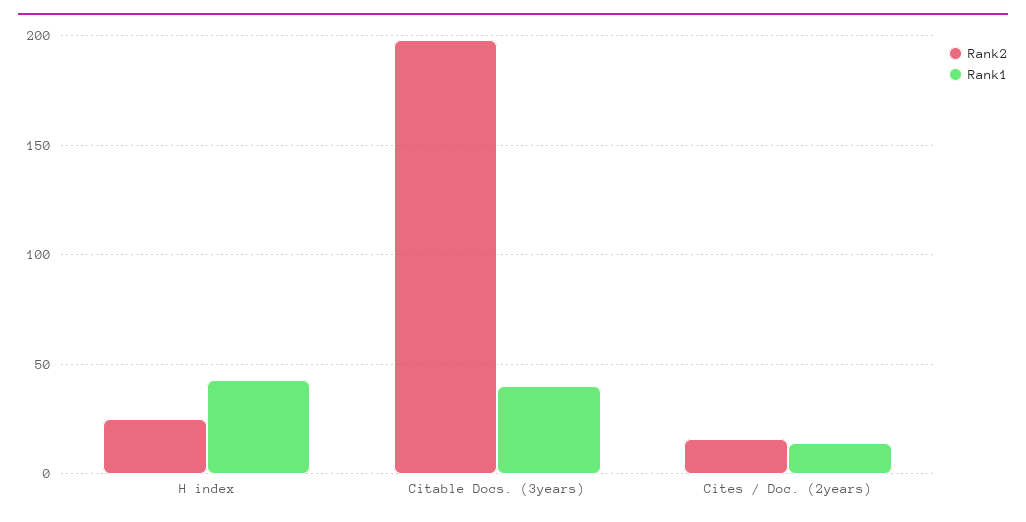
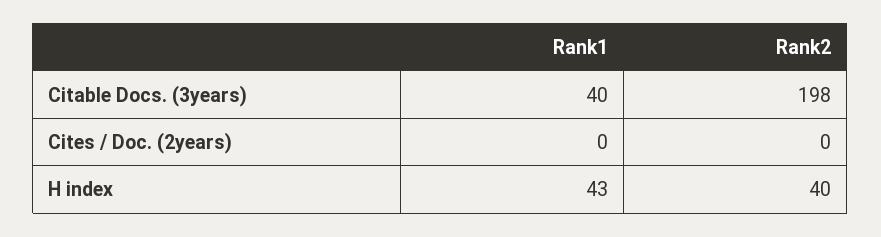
  {
    "Rank2": {
-     "H index": 25,
+     "H index": 40,
      "Citable Docs. (3years)": 198,
-     "Cites / Doc. (2years)": 15
+     "Cites / Doc. (2years)": 0
    },
    "Rank1": {
      "H index": 43,
      "Citable Docs. (3years)": 40,
-     "Cites / Doc. (2years)": 15
+     "Cites / Doc. (2years)": 0
    }
  }

